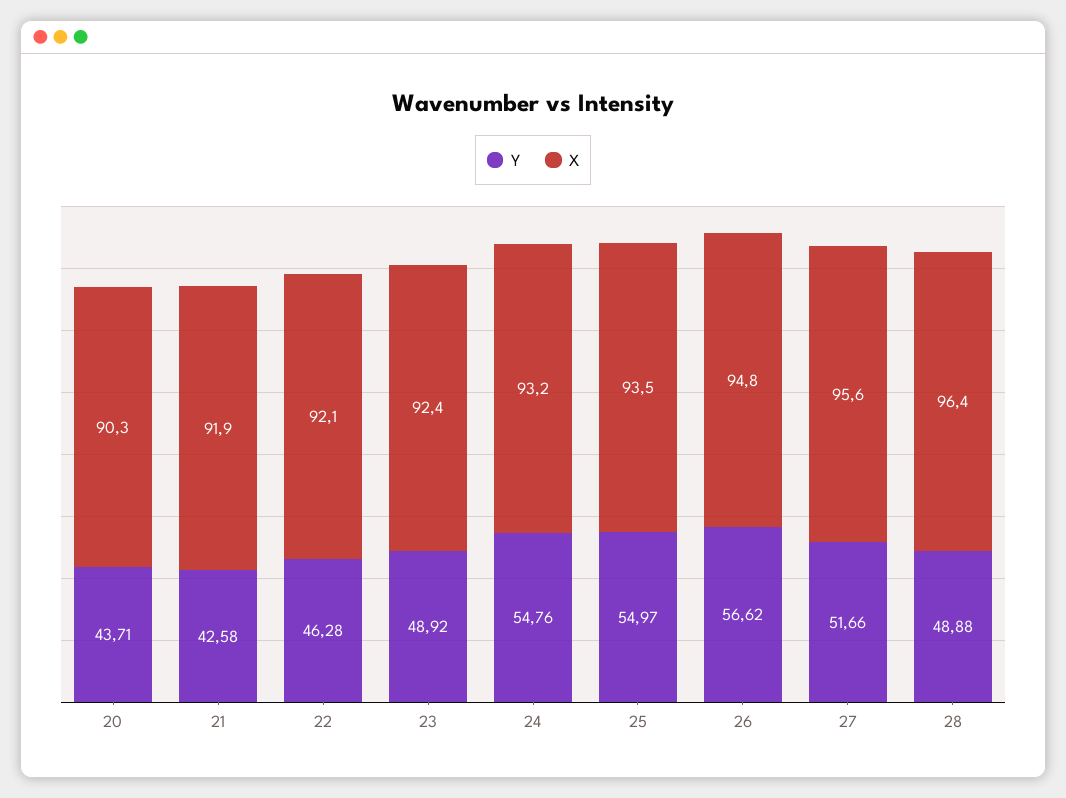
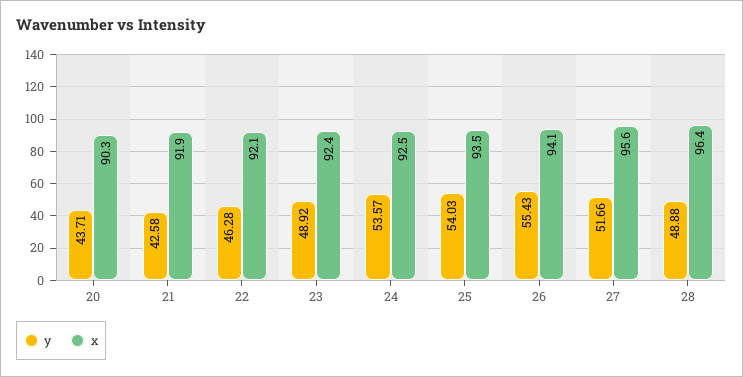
  {
    "Y": {
      "20": 43.71,
      "21": 42.58,
      "22": 46.28,
      "23": 48.92,
-     "24": 54.76,
+     "24": 53.57,
-     "25": 54.97,
+     "25": 54.03,
-     "26": 56.62,
+     "26": 55.43,
      "27": 51.66,
      "28": 48.88
    },
    "X": {
      "20": 90.3,
      "21": 91.9,
      "22": 92.1,
      "23": 92.4,
-     "24": 93.2,
+     "24": 92.5,
      "25": 93.5,
-     "26": 94.8,
+     "26": 94.1,
      "27": 95.6,
      "28": 96.4
    }
  }

